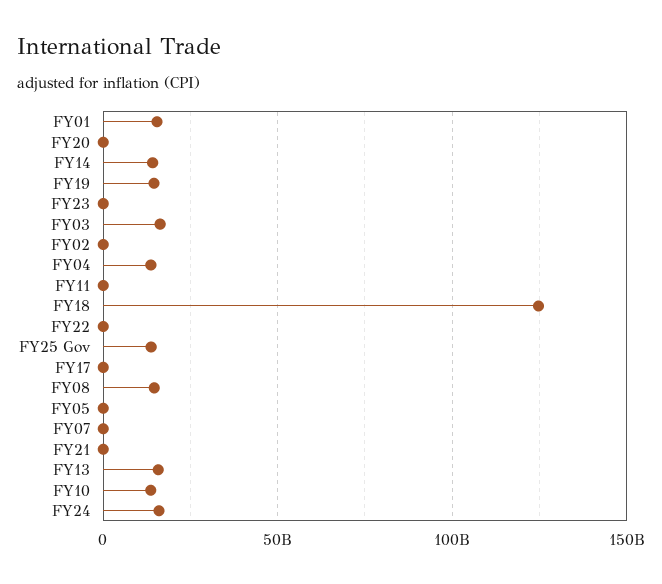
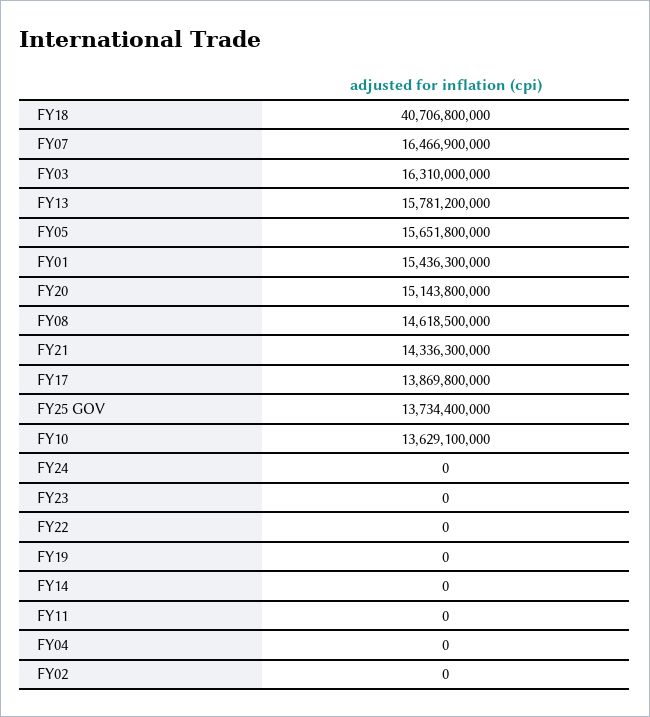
  {
    "FY01": 15436300000,
-   "FY20": 0,
+   "FY20": 15143800000,
-   "FY14": 15000000000,
+   "FY14": 0,
-   "FY19": 15000000000,
+   "FY19": 0,
    "FY23": 0,
    "FY03": 16310000000,
    "FY02": 0,
-   "FY04": 15000000000,
+   "FY04": 0,
    "FY11": 0,
-   "FY18": 125000000000,
+   "FY18": 40706800000,
    "FY22": 0,
    "FY25 Gov": 13734400000,
-   "FY17": 0,
+   "FY17": 13869800000,
    "FY08": 14618500000,
-   "FY05": 0,
+   "FY05": 15651800000,
-   "FY07": 0,
+   "FY07": 16466900000,
-   "FY21": 0,
+   "FY21": 14336300000,
    "FY13": 15781200000,
    "FY10": 13629100000,
-   "FY24": 15000000000
+   "FY24": 0
  }

